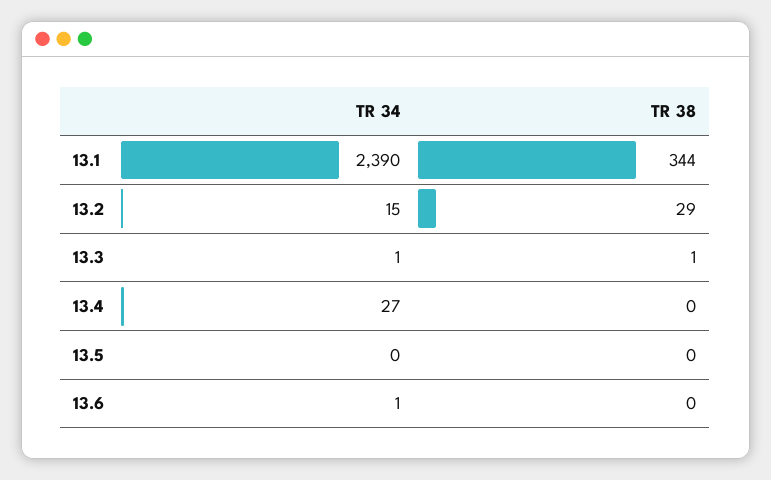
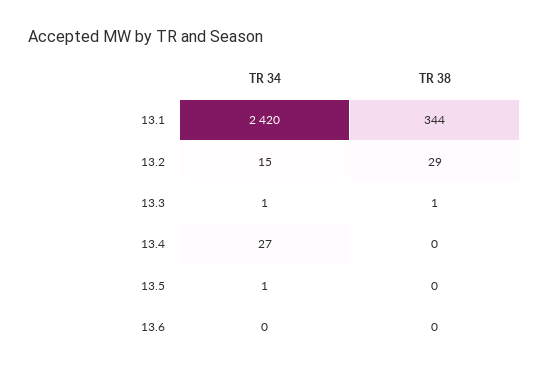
  {
    "TR 34": {
-     "13.1": 2390,
+     "13.1": 2420,
      "13.2": 15,
      "13.3": 1,
      "13.4": 27,
-     "13.5": 0,
+     "13.5": 1,
-     "13.6": 1
+     "13.6": 0
    },
    "TR 38": {
      "13.1": 344,
      "13.2": 29,
      "13.3": 1,
      "13.4": 0,
      "13.5": 0,
      "13.6": 0
    }
  }

